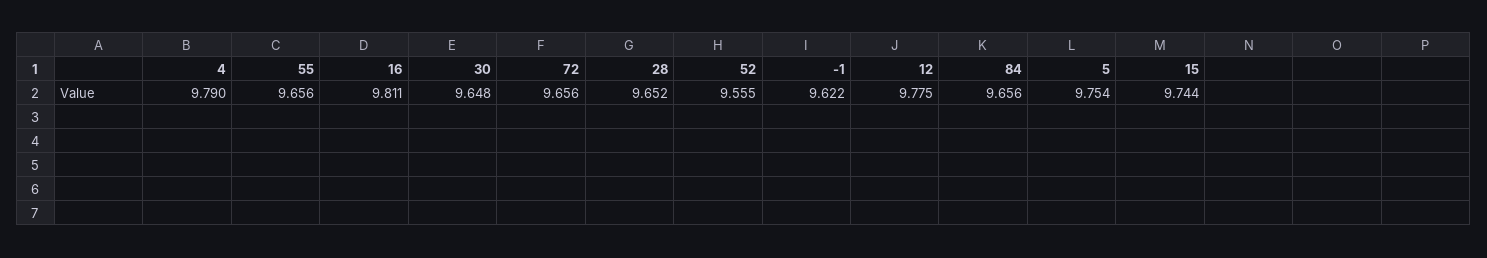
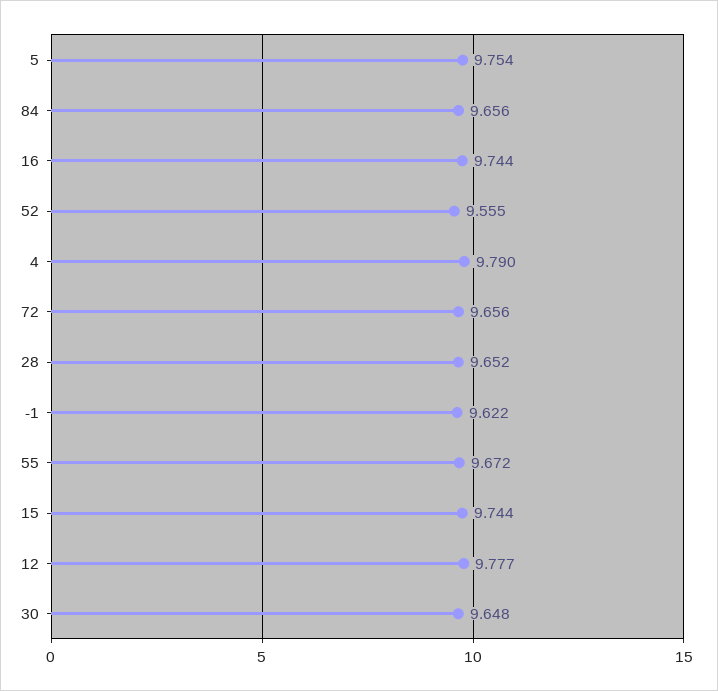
  {
    "4": 9.79,
-   "55": 9.656,
+   "55": 9.672,
-   "16": 9.811,
+   "16": 9.744,
    "30": 9.648,
    "72": 9.656,
    "28": 9.652,
    "52": 9.555,
    "-1": 9.622,
-   "12": 9.775,
+   "12": 9.777,
    "84": 9.656,
    "5": 9.754,
    "15": 9.744
  }

